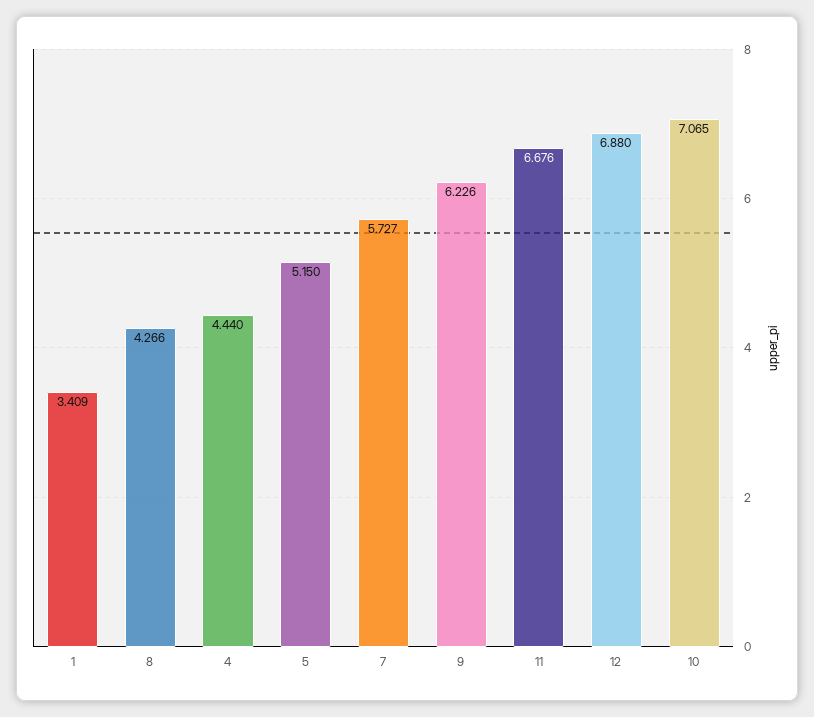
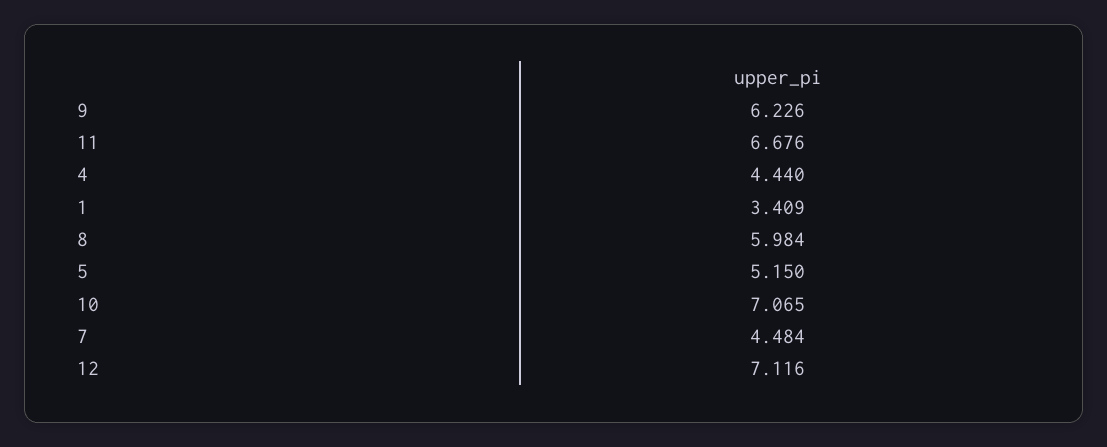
  {
    "1": 3.409,
-   "8": 4.266,
+   "8": 5.984,
    "4": 4.44,
    "5": 5.15,
-   "7": 5.727,
+   "7": 4.484,
    "9": 6.226,
    "11": 6.676,
-   "12": 6.88,
+   "12": 7.116,
    "10": 7.065
  }

